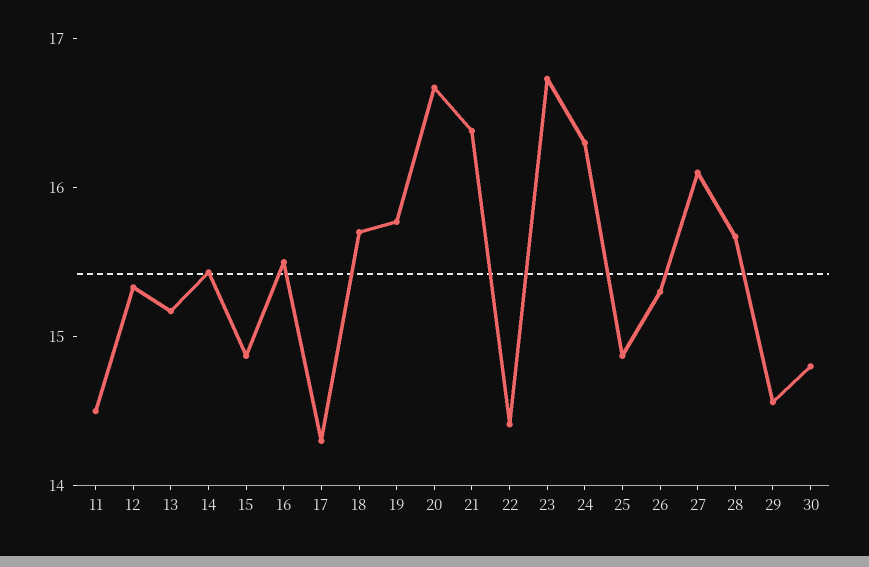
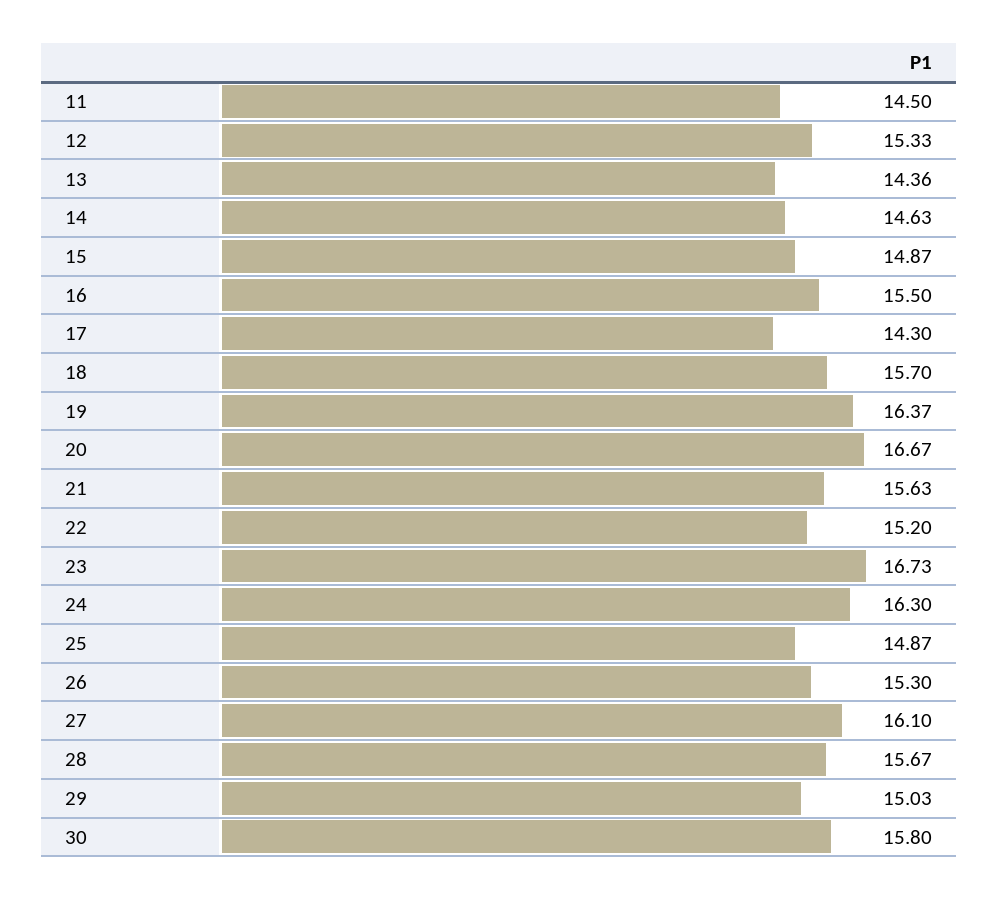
  {
    "11": 14.5,
    "12": 15.33,
-   "13": 15.2,
+   "13": 14.36,
-   "14": 15.4,
+   "14": 14.63,
    "15": 14.87,
    "16": 15.5,
    "17": 14.3,
    "18": 15.7,
-   "19": 15.8,
+   "19": 16.37,
    "20": 16.67,
-   "21": 16.4,
+   "21": 15.63,
-   "22": 14.4,
+   "22": 15.2,
    "23": 16.73,
    "24": 16.3,
    "25": 14.87,
    "26": 15.3,
    "27": 16.1,
    "28": 15.67,
-   "29": 14.6,
+   "29": 15.03,
-   "30": 14.8
+   "30": 15.8
  }

